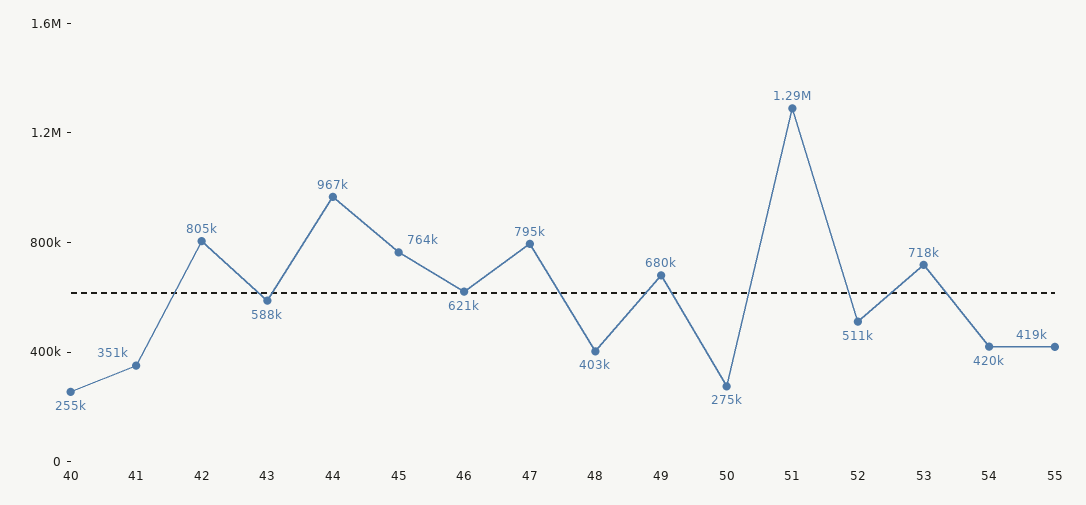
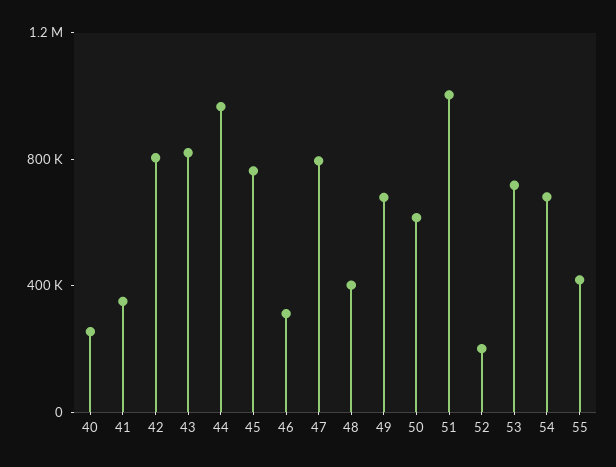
  {
    "40": 255000,
    "41": 351000,
    "42": 805000,
-   "43": 588000,
+   "43": 800000,
    "44": 967000,
    "45": 764000,
-   "46": 621000,
+   "46": 300000,
    "47": 795000,
    "48": 403000,
    "49": 680000,
-   "50": 275000,
+   "50": 600000,
-   "51": 1290000,
+   "51": 1000000,
-   "52": 511000,
+   "52": 200000,
    "53": 718000,
-   "54": 420000,
+   "54": 700000,
    "55": 419000
  }

